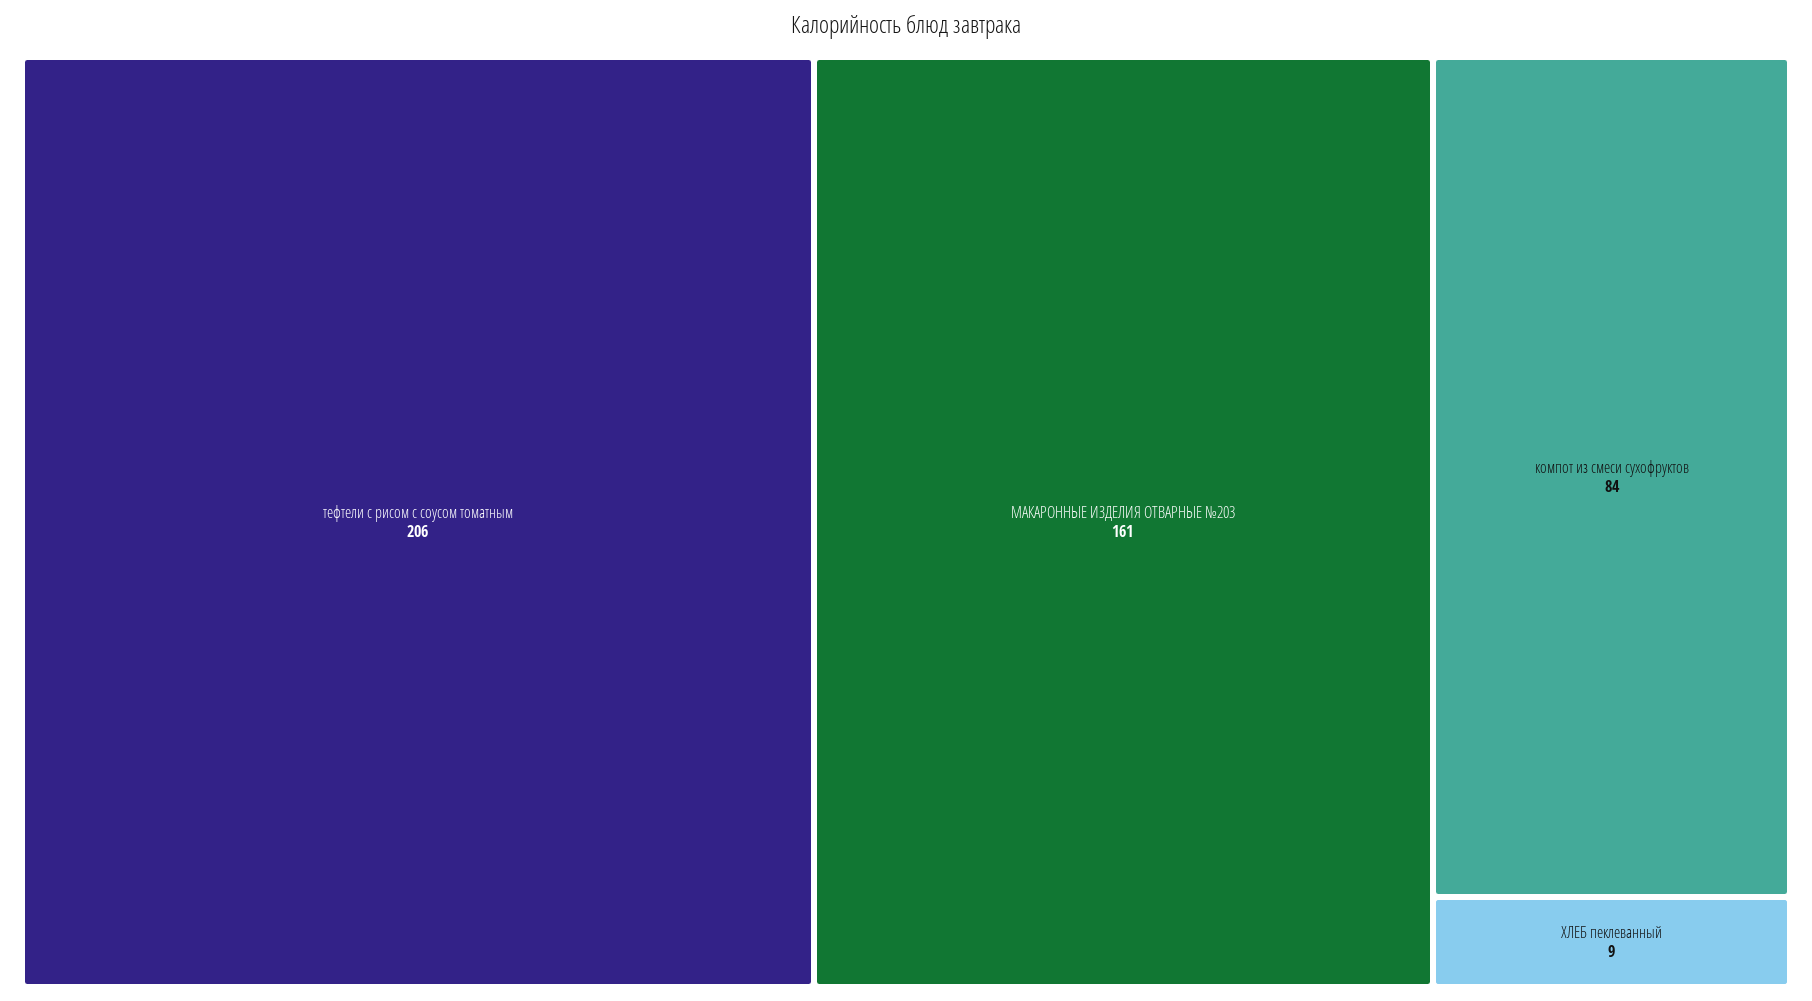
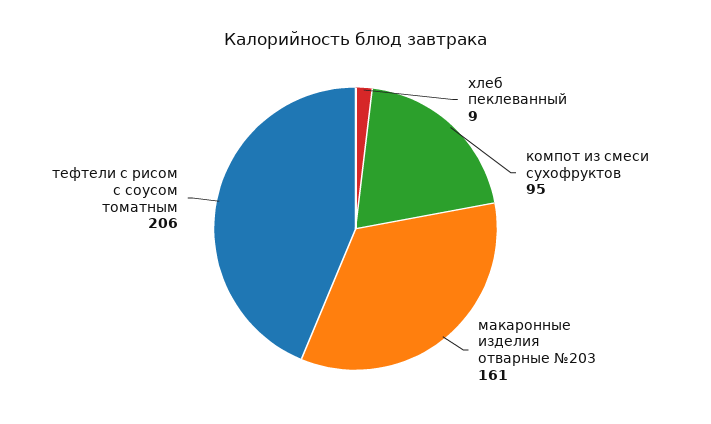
  {
    "тефтели с рисом с соусом томатным": 206,
    "МАКАРОННЫЕ ИЗДЕЛИЯ ОТВАРНЫЕ №203": 161,
-   "компот из смеси сухофруктов": 84,
+   "компот из смеси сухофруктов": 95,
    "ХЛЕБ пеклеванный": 9
  }

